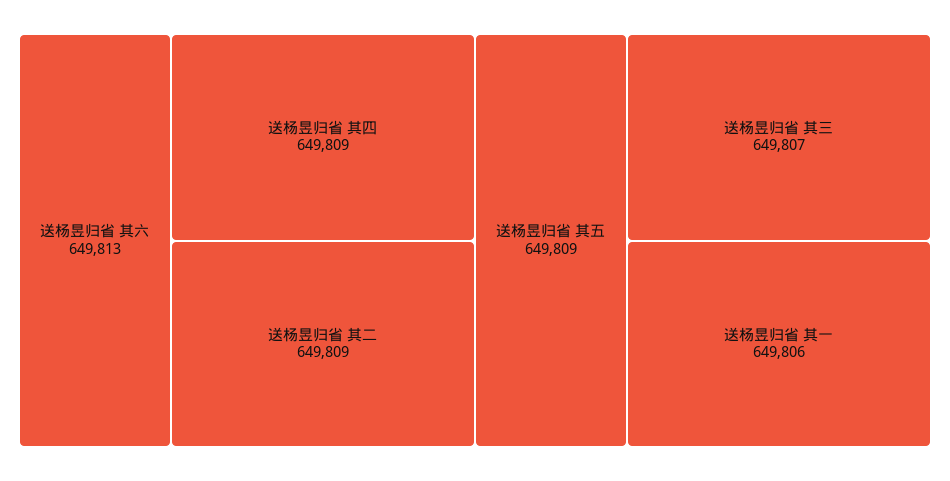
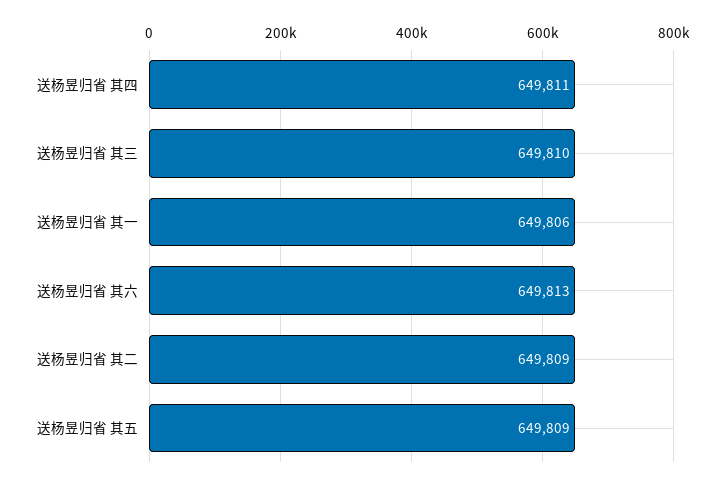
  {
    "送杨昱归省 其六": 649813,
-   "送杨昱归省 其四": 649809,
+   "送杨昱归省 其四": 649811,
    "送杨昱归省 其二": 649809,
    "送杨昱归省 其五": 649809,
-   "送杨昱归省 其三": 649807,
+   "送杨昱归省 其三": 649810,
    "送杨昱归省 其一": 649806
  }

